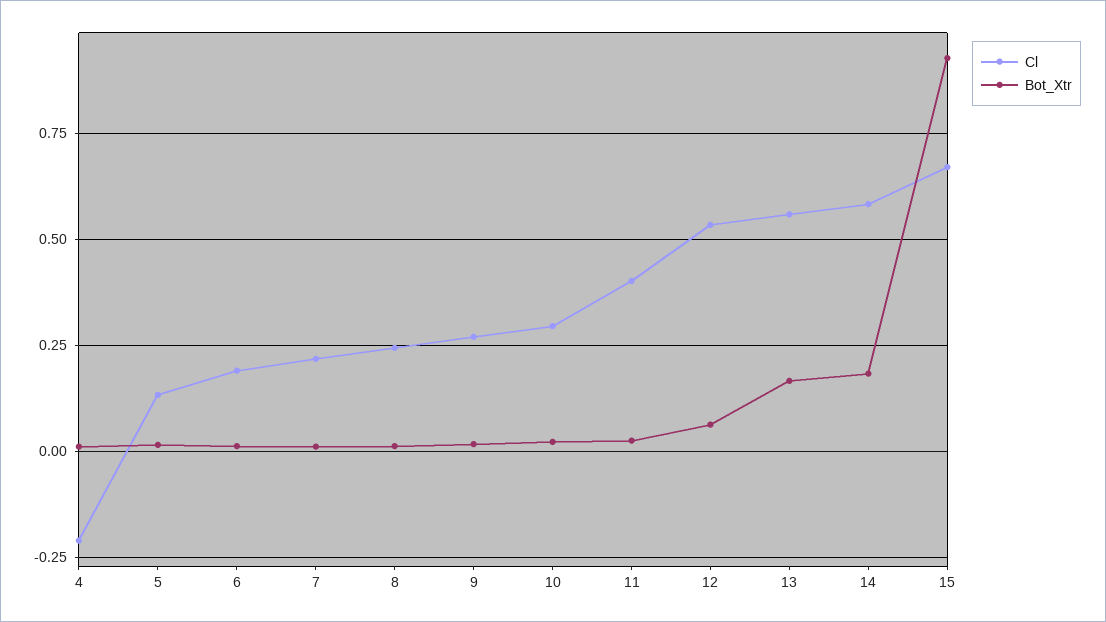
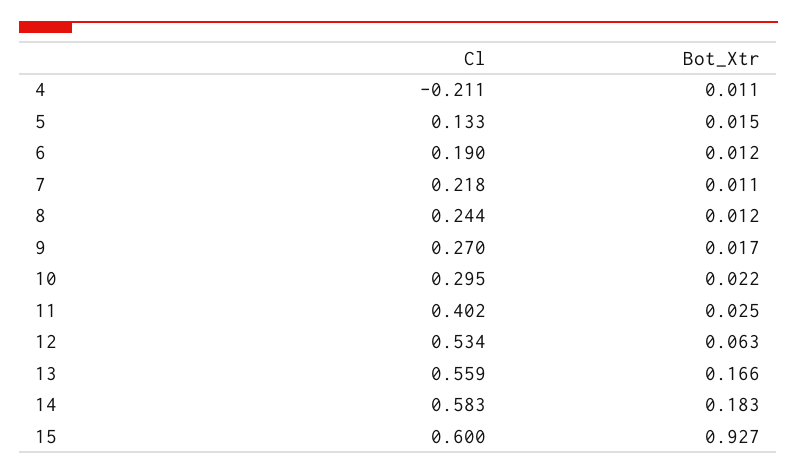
  {
    "Cl": {
      "4": -0.211,
      "5": 0.133,
      "6": 0.19,
      "7": 0.218,
      "8": 0.244,
      "9": 0.27,
      "10": 0.295,
      "11": 0.402,
      "12": 0.534,
      "13": 0.559,
      "14": 0.583,
-     "15": 0.675
+     "15": 0.6
    },
    "Bot_Xtr": {
      "4": 0.011,
      "5": 0.015,
      "6": 0.012,
      "7": 0.011,
      "8": 0.012,
      "9": 0.017,
      "10": 0.022,
      "11": 0.025,
      "12": 0.063,
      "13": 0.166,
      "14": 0.183,
      "15": 0.927
    }
  }

